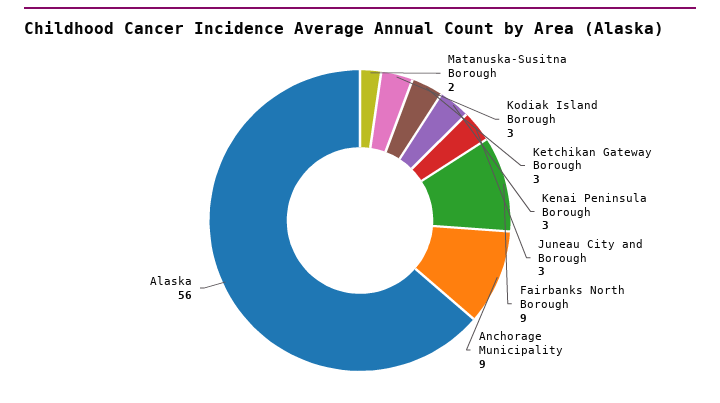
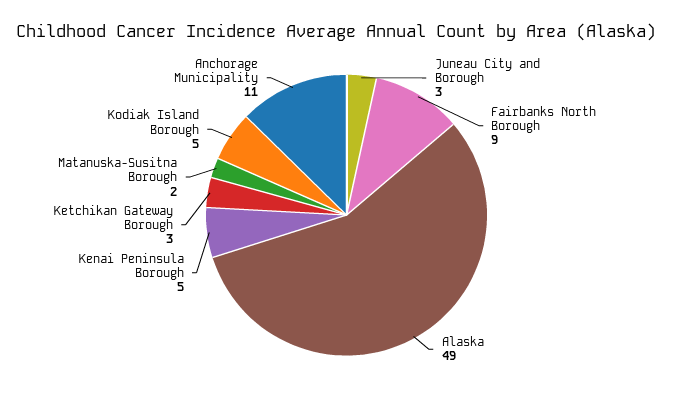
  {
    "Matanuska-Susitna Borough": 2,
-   "Kodiak Island Borough": 3,
+   "Kodiak Island Borough": 5,
    "Ketchikan Gateway Borough": 3,
-   "Kenai Peninsula Borough": 3,
+   "Kenai Peninsula Borough": 5,
    "Juneau City and Borough": 3,
    "Fairbanks North Borough": 9,
-   "Anchorage Municipality": 9,
+   "Anchorage Municipality": 11,
-   "Alaska": 56
+   "Alaska": 49
  }

